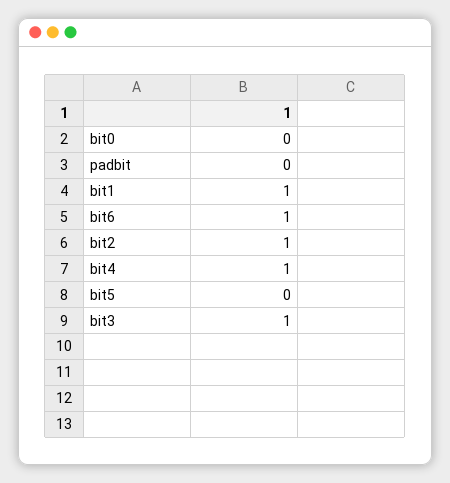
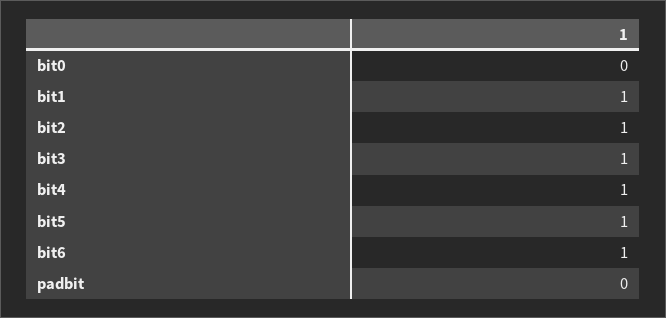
  {
    "bit0": 0,
    "padbit": 0,
    "bit1": 1,
    "bit6": 1,
    "bit2": 1,
    "bit4": 1,
-   "bit5": 0,
+   "bit5": 1,
    "bit3": 1
  }

